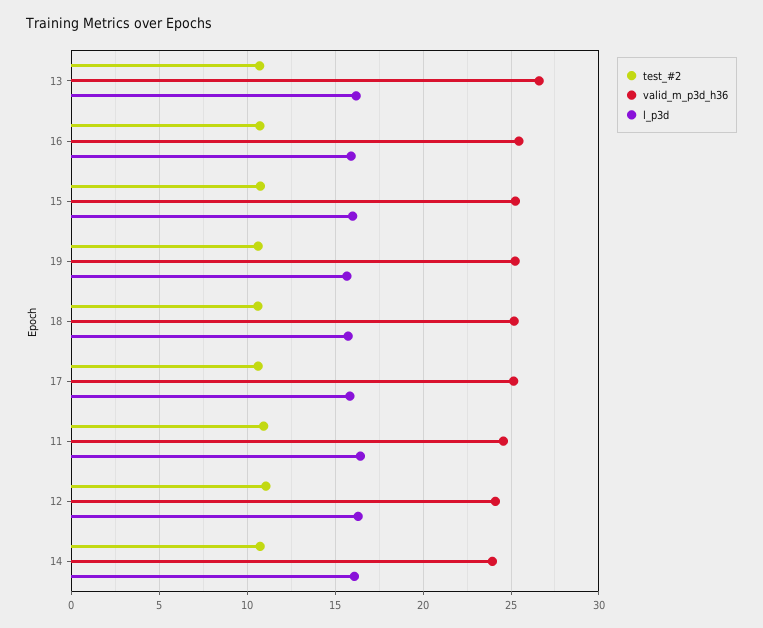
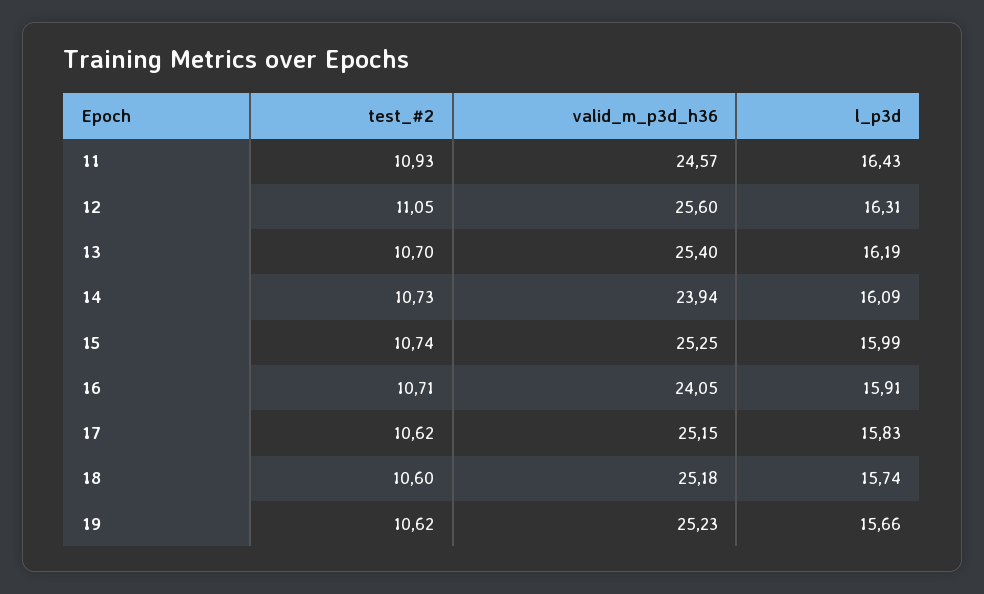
  {
    "test_#2": {
      "13": 10.7,
      "16": 10.71,
      "15": 10.74,
      "19": 10.62,
      "18": 10.6,
      "17": 10.62,
      "11": 10.93,
      "12": 11.05,
      "14": 10.73
    },
    "valid_m_p3d_h36": {
-     "13": 26.5,
+     "13": 25.4,
-     "16": 25.5,
+     "16": 24.05,
      "15": 25.25,
      "19": 25.23,
      "18": 25.18,
      "17": 25.15,
      "11": 24.57,
-     "12": 24,
+     "12": 25.6,
      "14": 23.94
    },
    "l_p3d": {
      "13": 16.19,
      "16": 15.91,
      "15": 15.99,
      "19": 15.66,
      "18": 15.74,
      "17": 15.83,
      "11": 16.43,
      "12": 16.31,
      "14": 16.09
    }
  }

